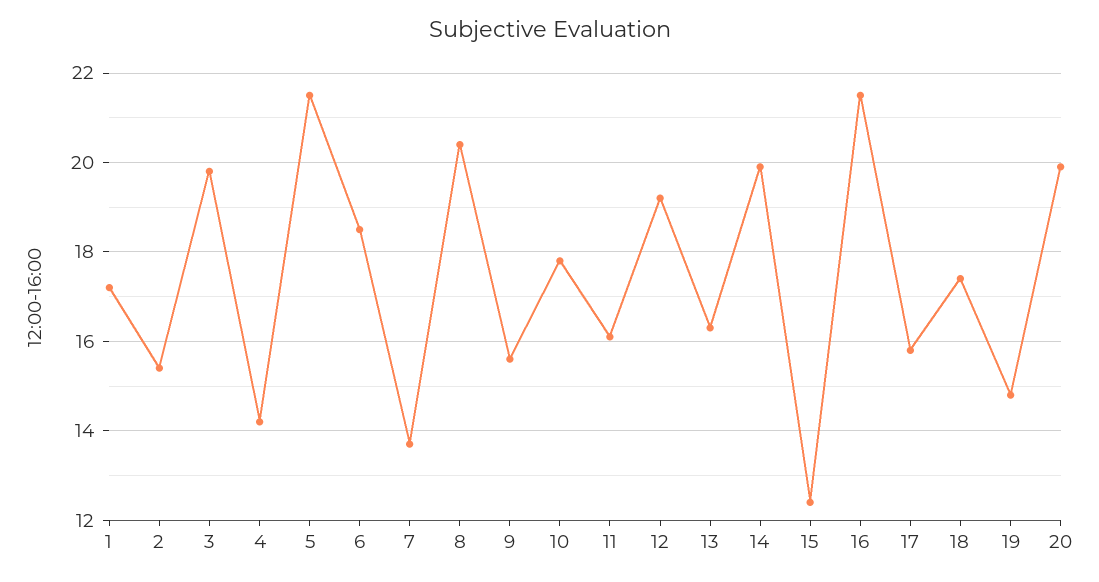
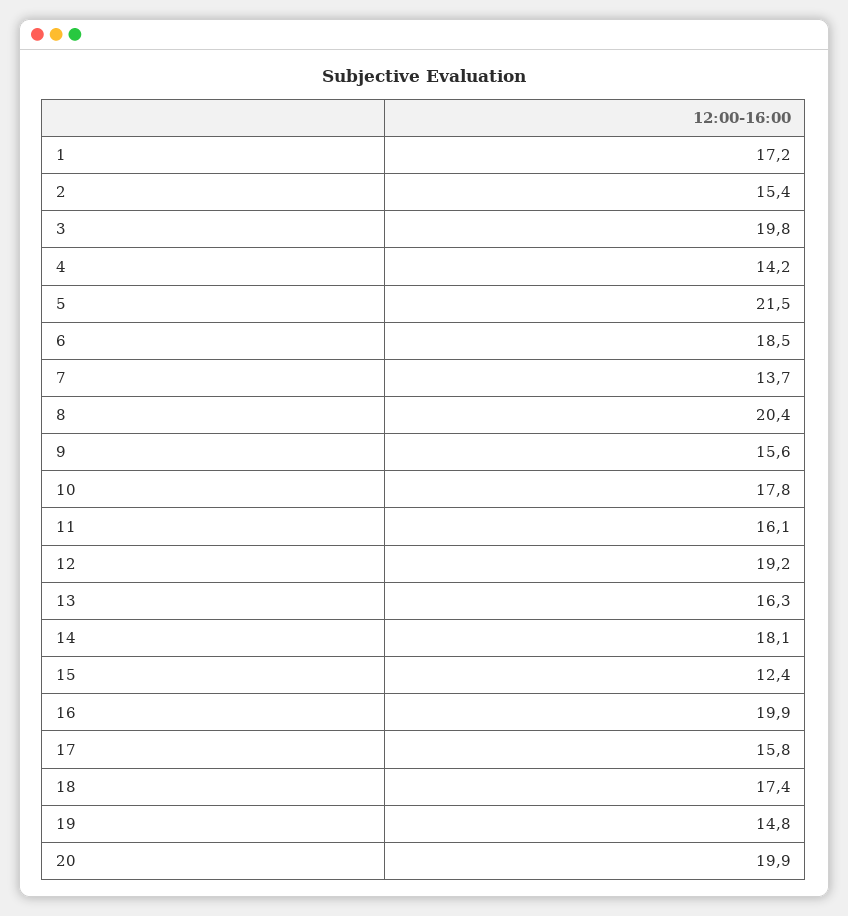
  {
    "1": 17.2,
    "2": 15.4,
    "3": 19.8,
    "4": 14.2,
    "5": 21.5,
    "6": 18.5,
    "7": 13.7,
    "8": 20.4,
    "9": 15.6,
    "10": 17.8,
    "11": 16.1,
    "12": 19.2,
    "13": 16.3,
-   "14": 20,
+   "14": 18.1,
    "15": 12.4,
-   "16": 21.5,
+   "16": 19.9,
    "17": 15.8,
    "18": 17.4,
    "19": 14.8,
    "20": 19.9
  }

